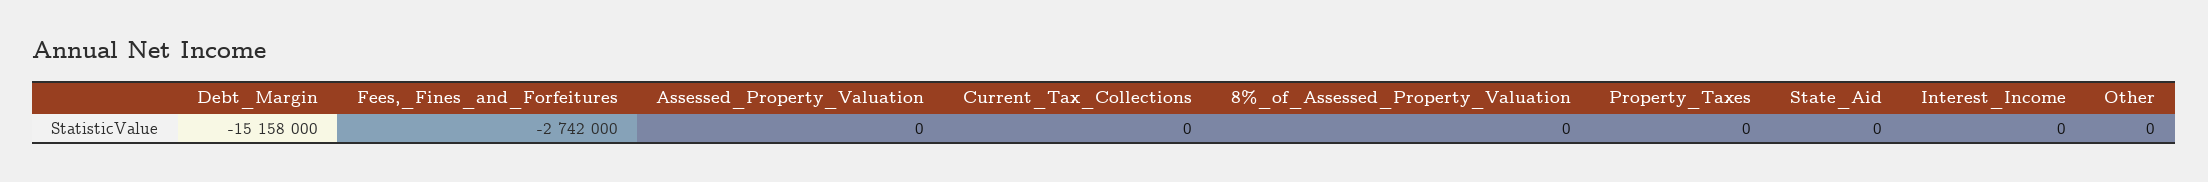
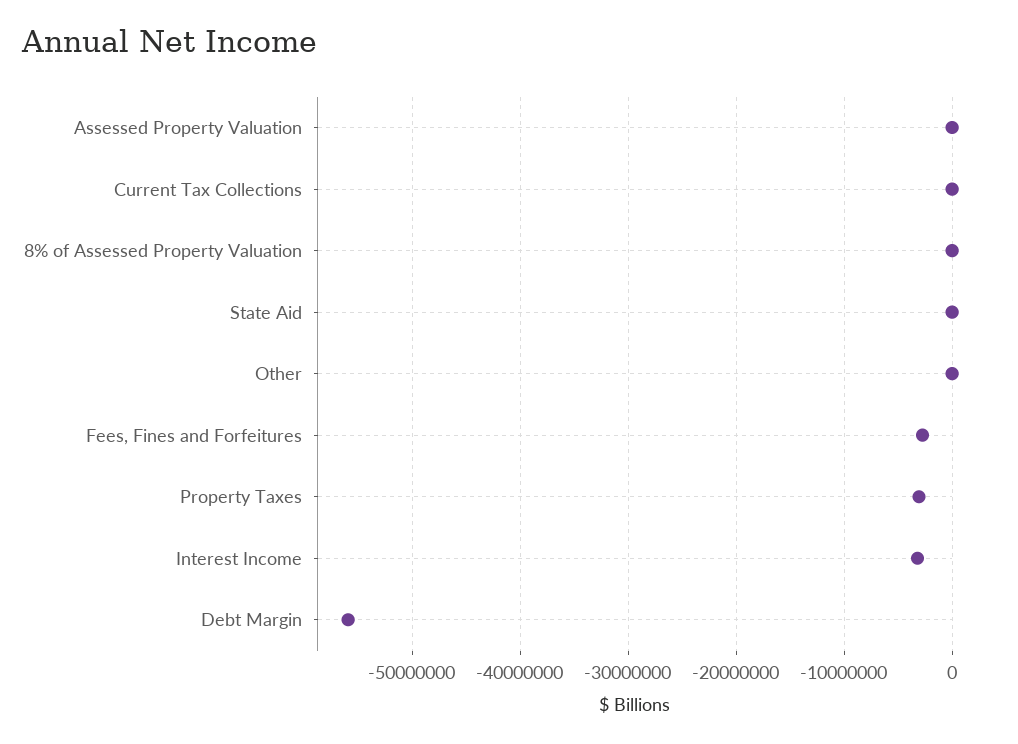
  {
-   "Debt_Margin": -15158000,
+   "Debt_Margin": -56000000,
    "Fees,_Fines_and_Forfeitures": -2742000,
    "Assessed_Property_Valuation": 0,
    "Current_Tax_Collections": 0,
    "8%_of_Assessed_Property_Valuation": 0,
-   "Property_Taxes": 0,
+   "Property_Taxes": -3000000,
    "State_Aid": 0,
-   "Interest_Income": 0,
+   "Interest_Income": -3000000,
    "Other": 0
  }

